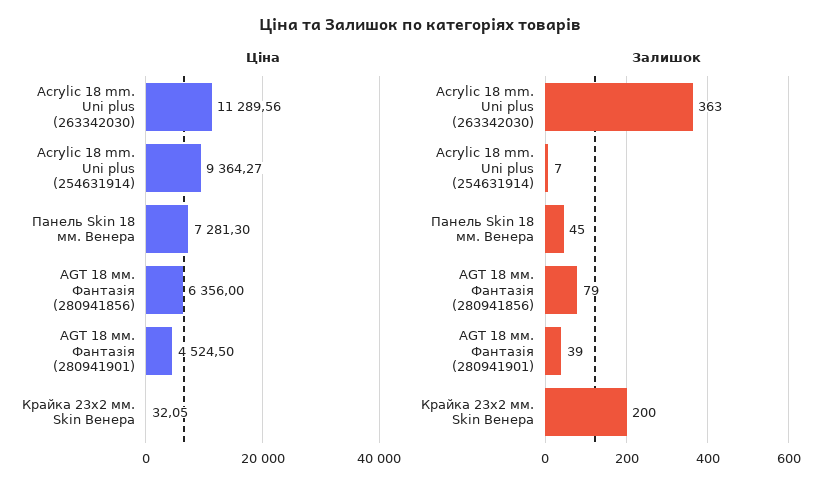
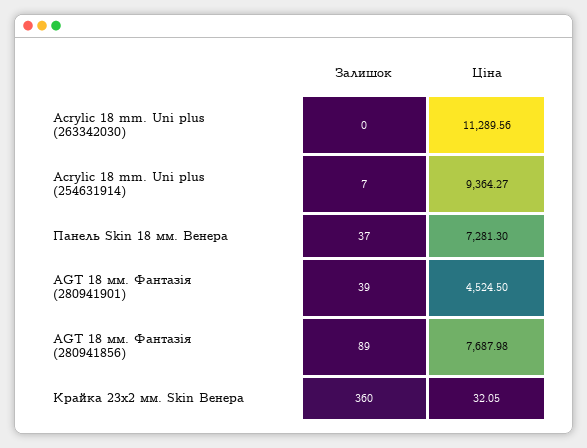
  {
    "Ціна": {
      "Acrylic 18 mm. Uni plus (263342030)": 11289.56,
      "Acrylic 18 mm. Uni plus (254631914)": 9364.27,
      "Панель Skin 18 мм. Венера": 7281.3,
-     "AGT 18 мм. Фантазія (280941856)": 6356,
+     "AGT 18 мм. Фантазія (280941856)": 7687.98,
      "AGT 18 мм. Фантазія (280941901)": 4524.5,
      "Крайка 23x2 мм. Skin Венера": 32.05
    },
    "Залишок": {
-     "Acrylic 18 mm. Uni plus (263342030)": 363,
+     "Acrylic 18 mm. Uni plus (263342030)": 0,
      "Acrylic 18 mm. Uni plus (254631914)": 7,
-     "Панель Skin 18 мм. Венера": 45,
+     "Панель Skin 18 мм. Венера": 37,
-     "AGT 18 мм. Фантазія (280941856)": 79,
+     "AGT 18 мм. Фантазія (280941856)": 89,
      "AGT 18 мм. Фантазія (280941901)": 39,
-     "Крайка 23x2 мм. Skin Венера": 200
+     "Крайка 23x2 мм. Skin Венера": 360
    }
  }

